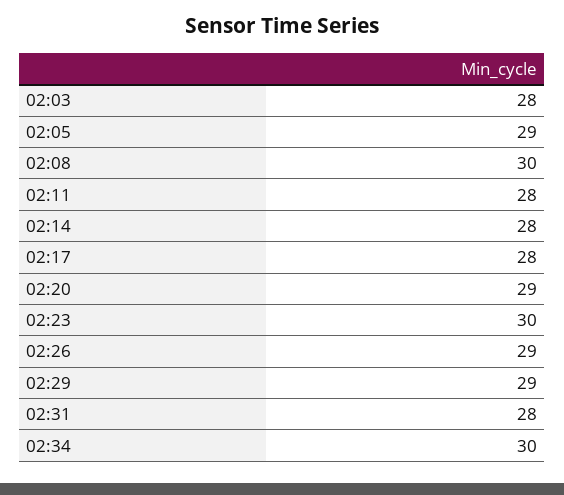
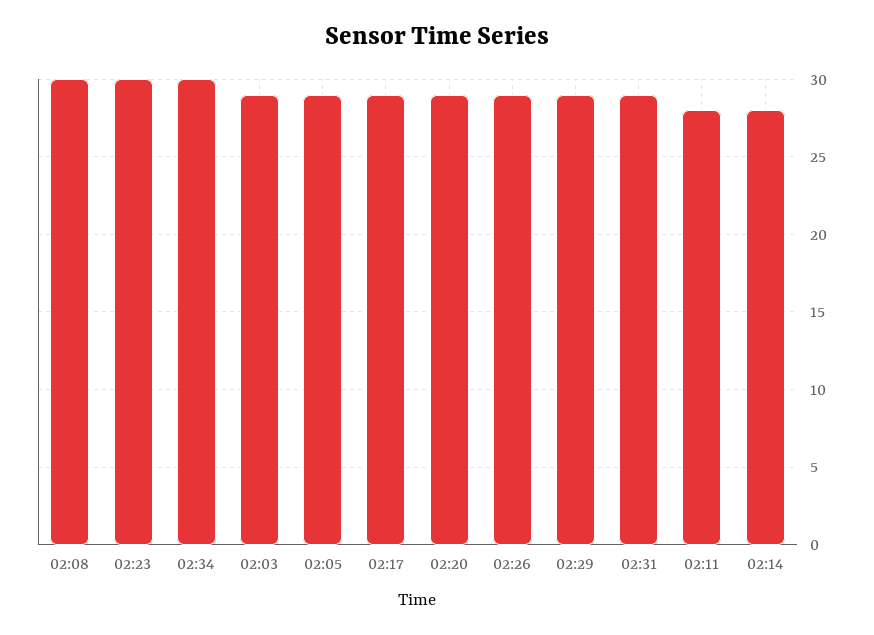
  {
-   "02:03": 28,
+   "02:03": 29,
    "02:05": 29,
    "02:08": 30,
    "02:11": 28,
    "02:14": 28,
-   "02:17": 28,
+   "02:17": 29,
    "02:20": 29,
    "02:23": 30,
    "02:26": 29,
    "02:29": 29,
-   "02:31": 28,
+   "02:31": 29,
    "02:34": 30
  }

